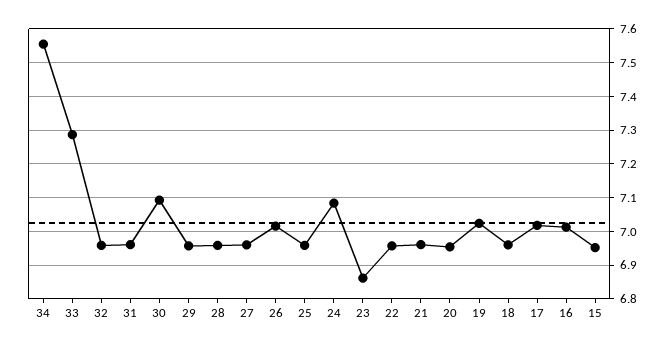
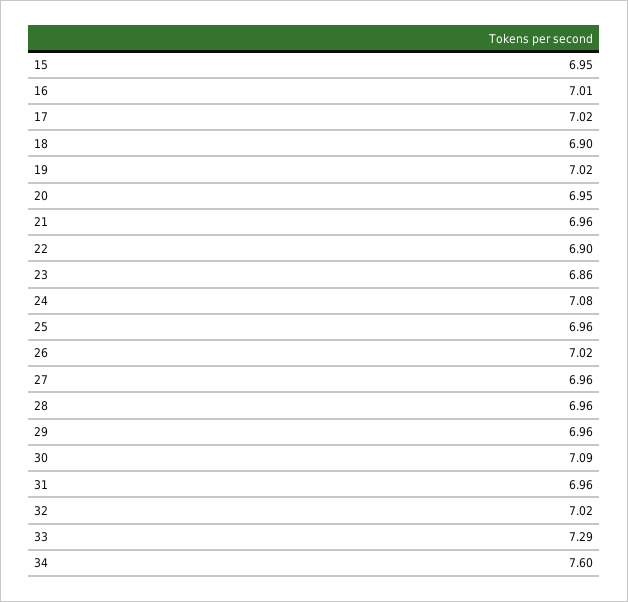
  {
-   "34": 7.56,
+   "34": 7.6,
    "33": 7.29,
-   "32": 6.96,
+   "32": 7.02,
    "31": 6.96,
    "30": 7.09,
    "29": 6.96,
    "28": 6.96,
    "27": 6.96,
    "26": 7.02,
    "25": 6.96,
    "24": 7.08,
    "23": 6.86,
-   "22": 6.96,
+   "22": 6.9,
    "21": 6.96,
    "20": 6.95,
    "19": 7.02,
-   "18": 6.96,
+   "18": 6.9,
    "17": 7.02,
    "16": 7.01,
    "15": 6.95
  }

